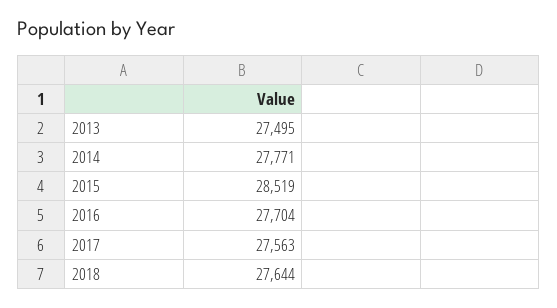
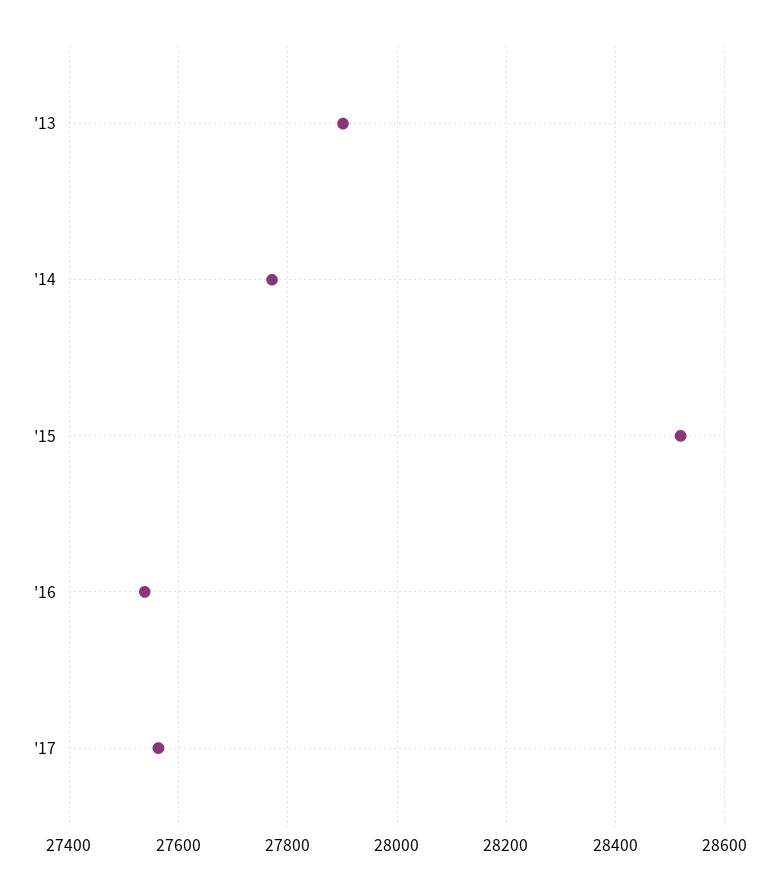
  {
-   "2013": 27495,
+   "2013": 27900,
    "2014": 27771,
    "2015": 28519,
-   "2016": 27704,
+   "2016": 27540,
-   "2017": 27563,
+   "2017": 27563
-   "2018": 27644
  }

